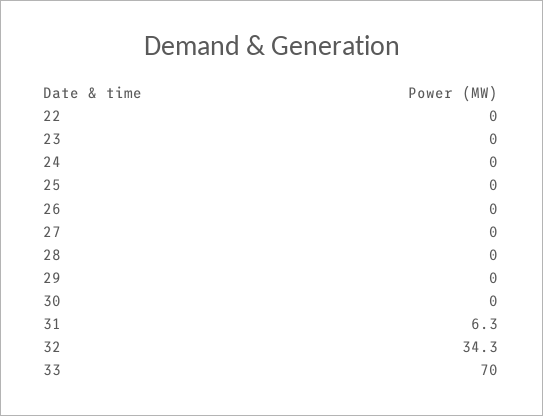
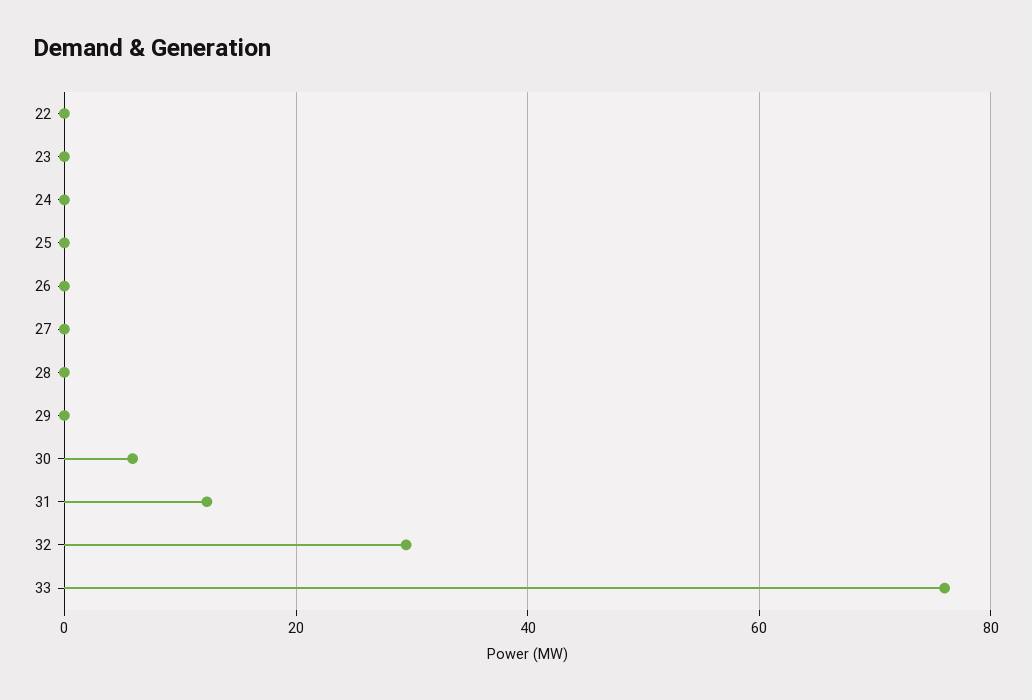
  {
    "22": 0,
    "23": 0,
    "24": 0,
    "25": 0,
    "26": 0,
    "27": 0,
    "28": 0,
    "29": 0,
-   "30": 0,
+   "30": 6,
-   "31": 6.3,
+   "31": 12,
-   "32": 34.3,
+   "32": 30,
-   "33": 70
+   "33": 76
  }

